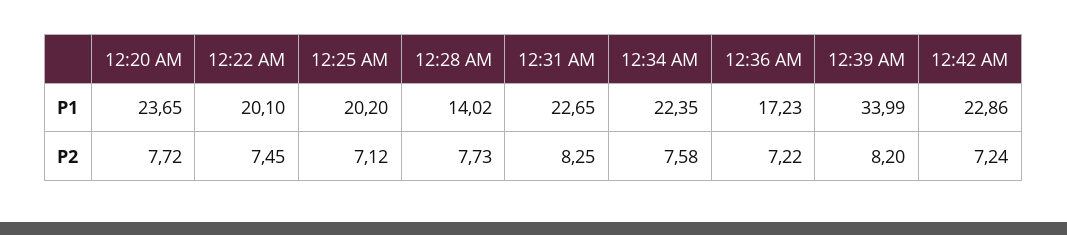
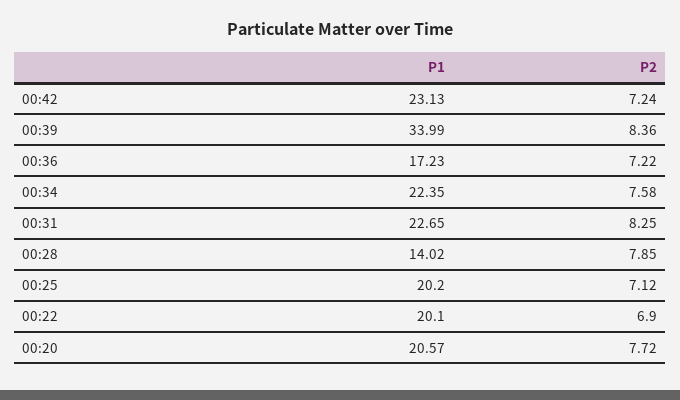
  {
    "12:20 AM": {
-     "P1": 23.65,
+     "P1": 20.57,
      "P2": 7.72
    },
    "12:22 AM": {
      "P1": 20.1,
-     "P2": 7.45
+     "P2": 6.9
    },
    "12:25 AM": {
      "P1": 20.2,
      "P2": 7.12
    },
    "12:28 AM": {
      "P1": 14.02,
-     "P2": 7.73
+     "P2": 7.85
    },
    "12:31 AM": {
      "P1": 22.65,
      "P2": 8.25
    },
    "12:34 AM": {
      "P1": 22.35,
      "P2": 7.58
    },
    "12:36 AM": {
      "P1": 17.23,
      "P2": 7.22
    },
    "12:39 AM": {
      "P1": 33.99,
-     "P2": 8.2
+     "P2": 8.36
    },
    "12:42 AM": {
-     "P1": 22.86,
+     "P1": 23.13,
      "P2": 7.24
    }
  }

